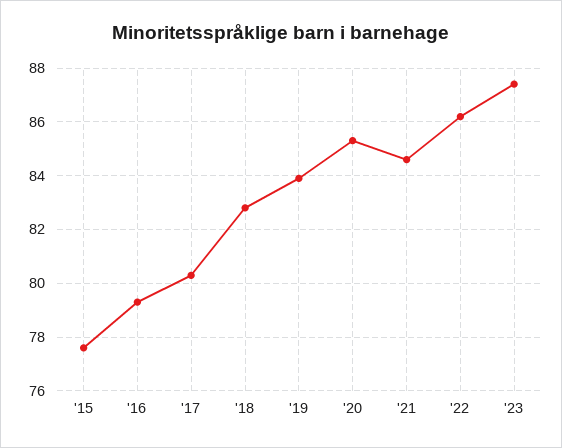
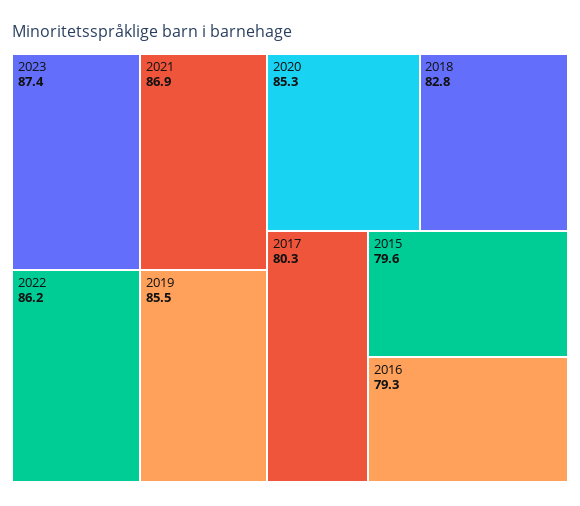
  {
-   "'15": 77.5,
+   "'15": 79.6,
    "'16": 79.3,
    "'17": 80.3,
    "'18": 82.8,
-   "'19": 84,
+   "'19": 85.5,
    "'20": 85.3,
-   "'21": 84.5,
+   "'21": 86.9,
    "'22": 86.2,
    "'23": 87.4
  }

